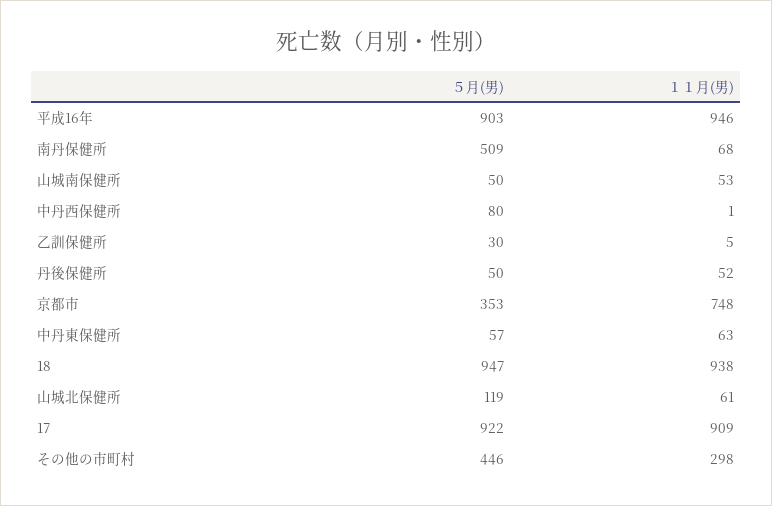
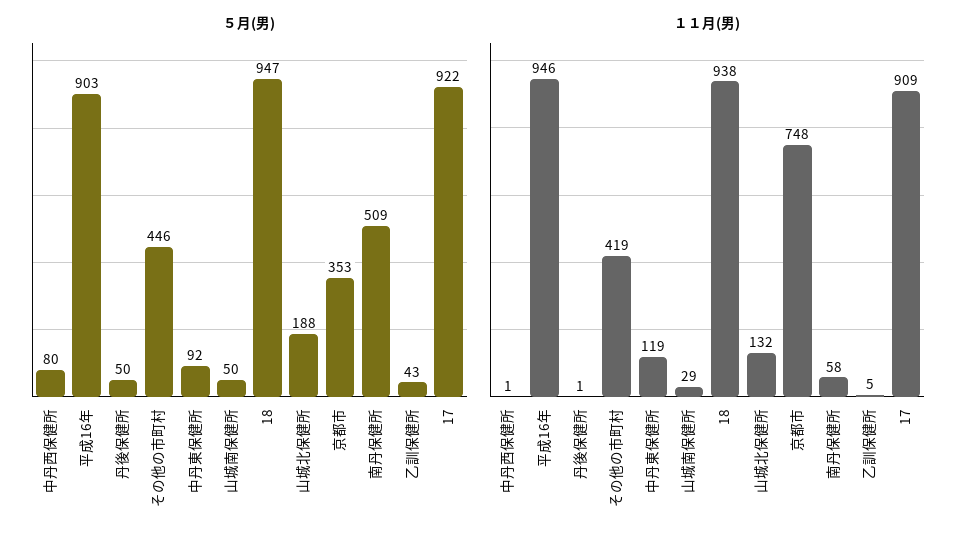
  {
    "５月(男)": {
      "平成16年": 903,
      "南丹保健所": 509,
      "山城南保健所": 50,
      "中丹西保健所": 80,
-     "乙訓保健所": 30,
+     "乙訓保健所": 43,
      "丹後保健所": 50,
      "京都市": 353,
-     "中丹東保健所": 57,
+     "中丹東保健所": 92,
      "18": 947,
-     "山城北保健所": 119,
+     "山城北保健所": 188,
      "17": 922,
      "その他の市町村": 446
    },
    "１１月(男)": {
      "平成16年": 946,
-     "南丹保健所": 68,
+     "南丹保健所": 58,
-     "山城南保健所": 53,
+     "山城南保健所": 29,
      "中丹西保健所": 1,
      "乙訓保健所": 5,
-     "丹後保健所": 52,
+     "丹後保健所": 1,
      "京都市": 748,
-     "中丹東保健所": 63,
+     "中丹東保健所": 119,
      "18": 938,
-     "山城北保健所": 61,
+     "山城北保健所": 132,
      "17": 909,
-     "その他の市町村": 298
+     "その他の市町村": 419
    }
  }

